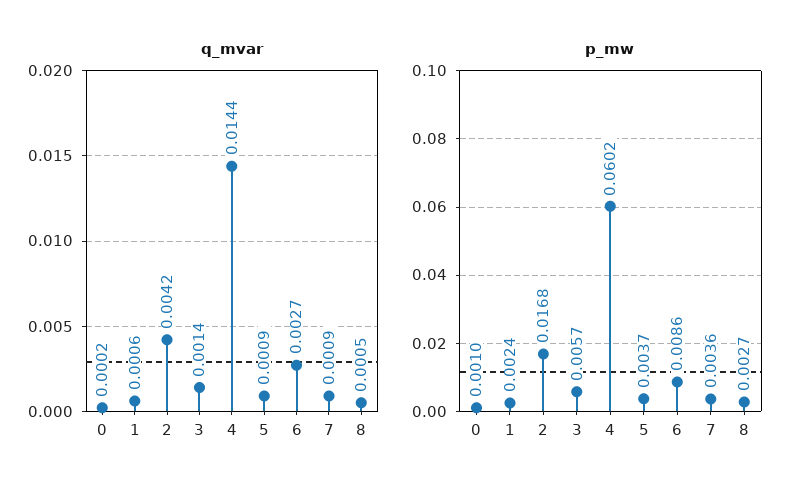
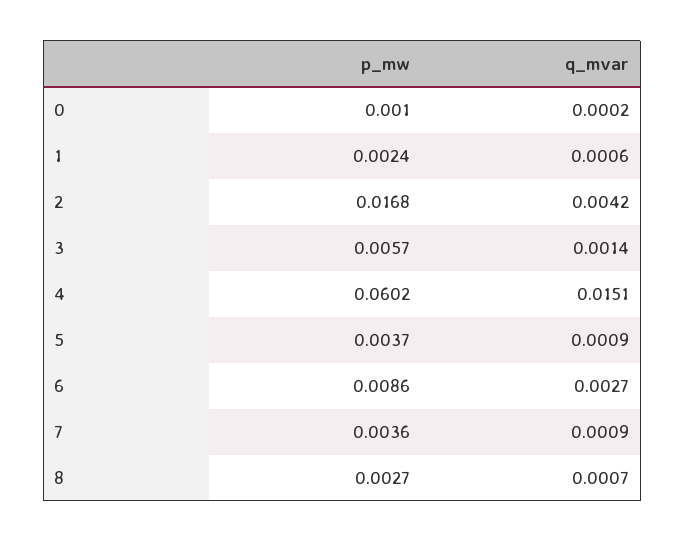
  {
    "q_mvar": {
      "0": 0.0002,
      "1": 0.0006,
      "2": 0.0042,
      "3": 0.0014,
-     "4": 0.0144,
+     "4": 0.0151,
      "5": 0.0009,
      "6": 0.0027,
      "7": 0.0009,
-     "8": 0.0005
+     "8": 0.0007
    },
    "p_mw": {
      "0": 0.001,
      "1": 0.0024,
      "2": 0.0168,
      "3": 0.0057,
      "4": 0.0602,
      "5": 0.0037,
      "6": 0.0086,
      "7": 0.0036,
      "8": 0.0027
    }
  }

